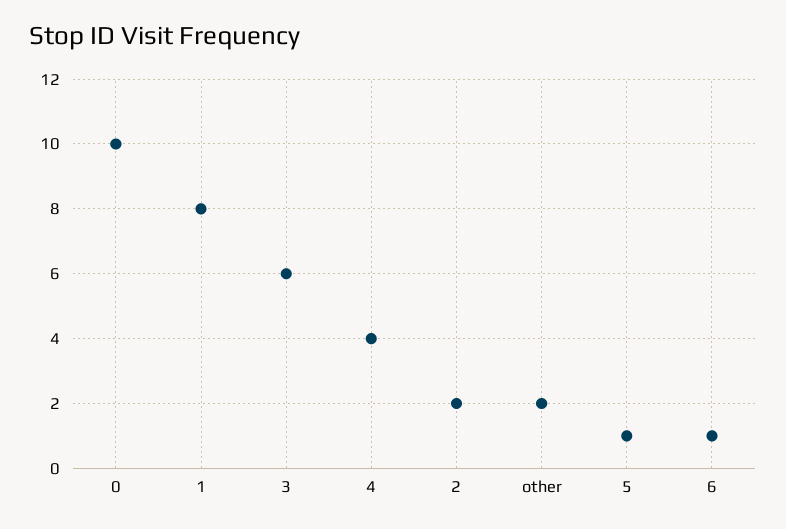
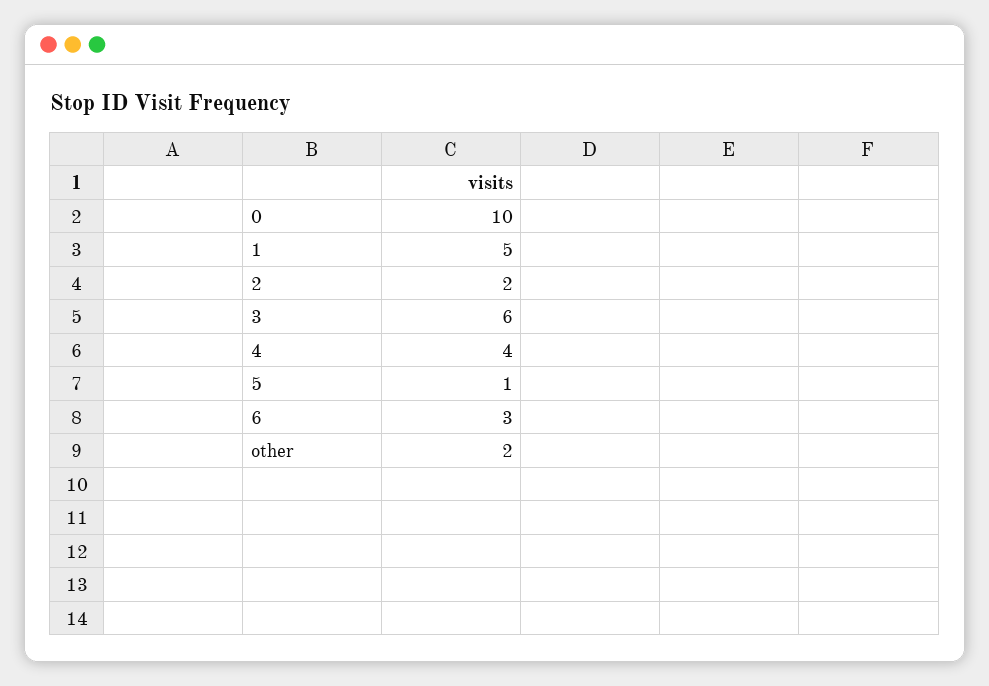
  {
    "0": 10,
-   "1": 8,
+   "1": 5,
    "3": 6,
    "4": 4,
    "2": 2,
    "other": 2,
    "5": 1,
-   "6": 1
+   "6": 3
  }

